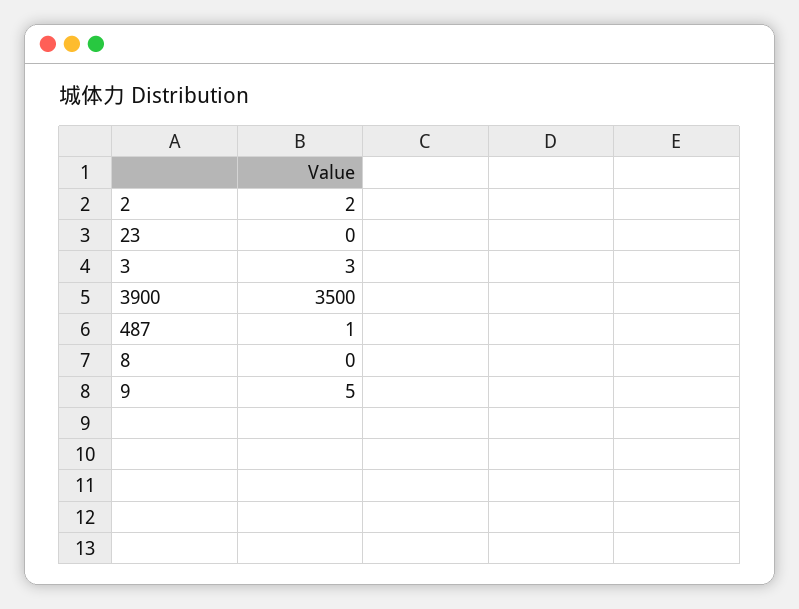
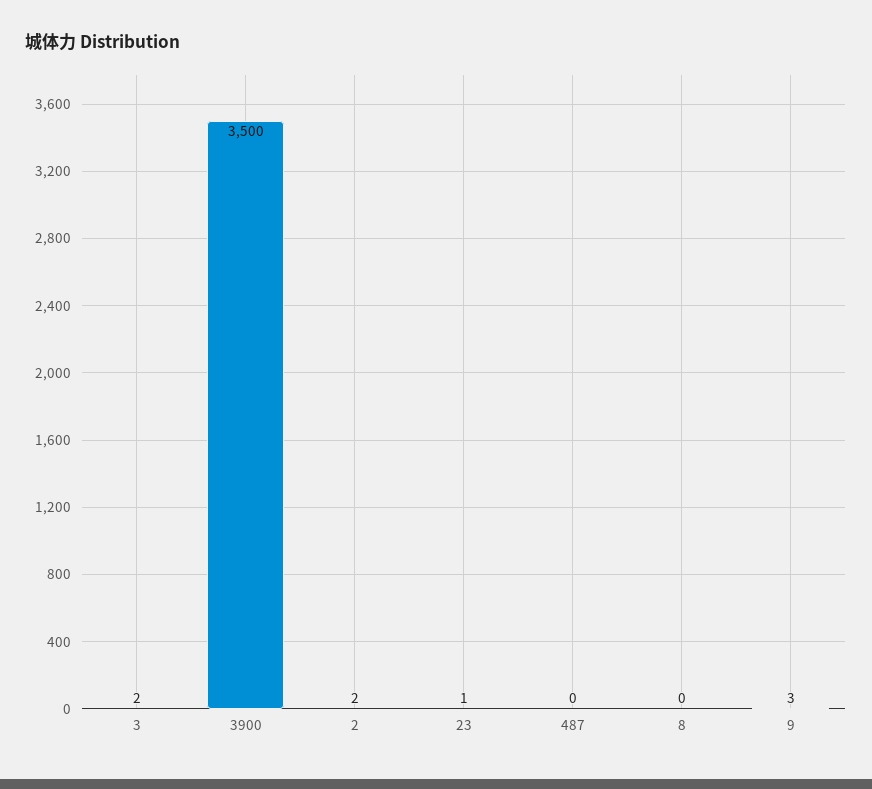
  {
    "2": 2,
-   "23": 0,
+   "23": 1,
-   "3": 3,
+   "3": 2,
    "3900": 3500,
-   "487": 1,
+   "487": 0,
    "8": 0,
-   "9": 5
+   "9": 3
  }

